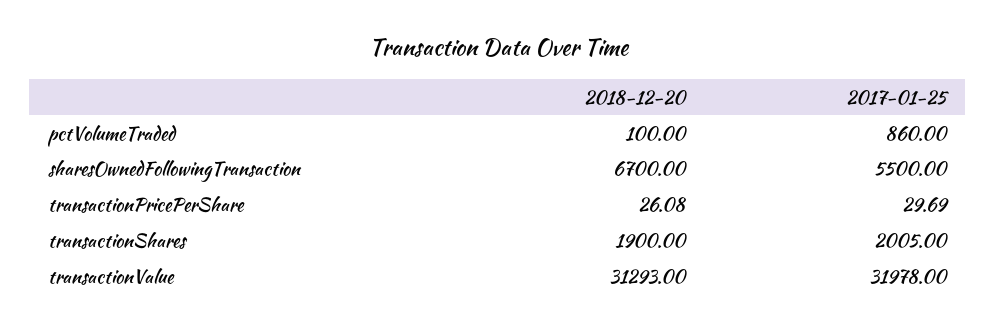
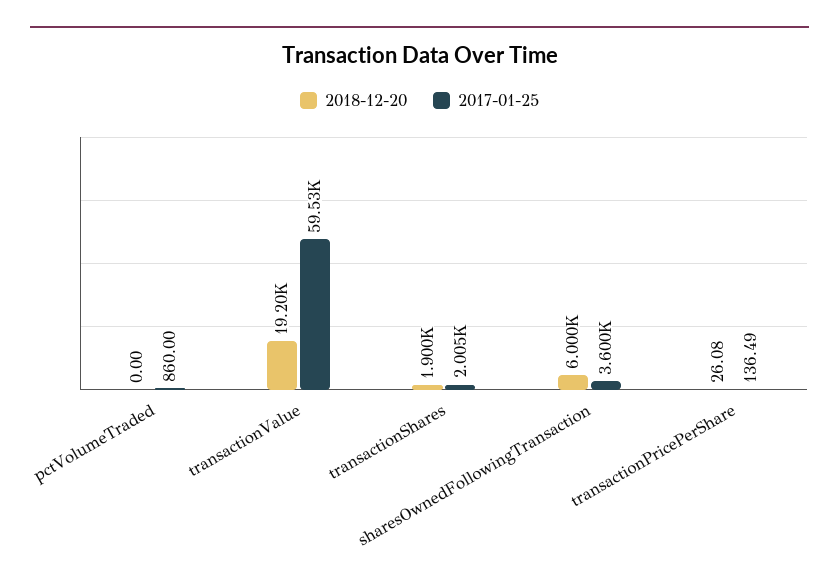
  {
    "2018-12-20": {
-     "pctVolumeTraded": 100,
+     "pctVolumeTraded": 0,
-     "sharesOwnedFollowingTransaction": 6700,
+     "sharesOwnedFollowingTransaction": 6000,
      "transactionPricePerShare": 26.08,
      "transactionShares": 1900,
-     "transactionValue": 31293
+     "transactionValue": 19200
    },
    "2017-01-25": {
      "pctVolumeTraded": 860,
-     "sharesOwnedFollowingTransaction": 5500,
+     "sharesOwnedFollowingTransaction": 3600,
-     "transactionPricePerShare": 29.69,
+     "transactionPricePerShare": 136.49,
      "transactionShares": 2005,
-     "transactionValue": 31978
+     "transactionValue": 59530
    }
  }

